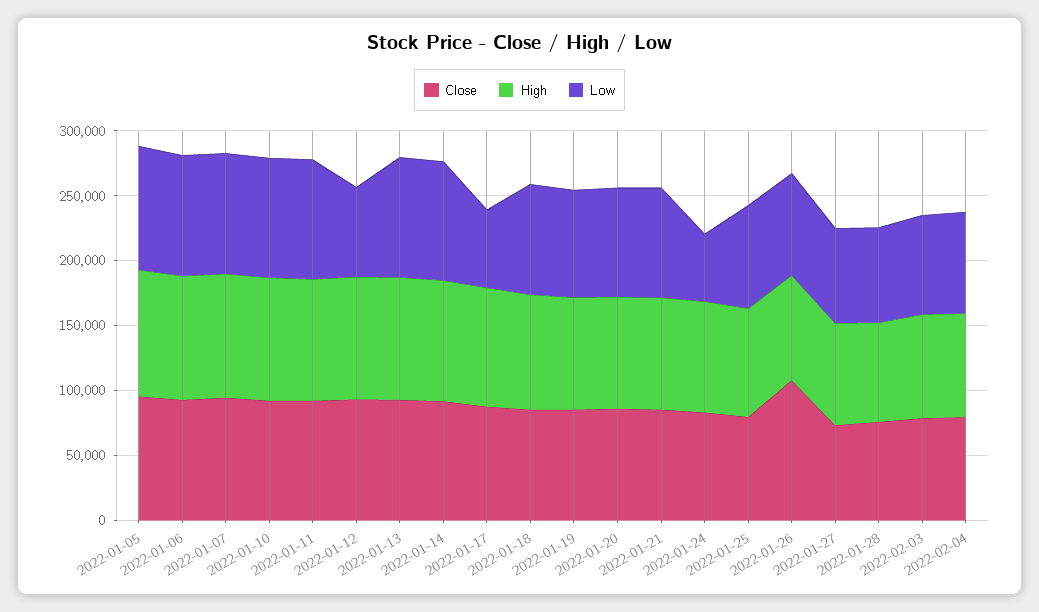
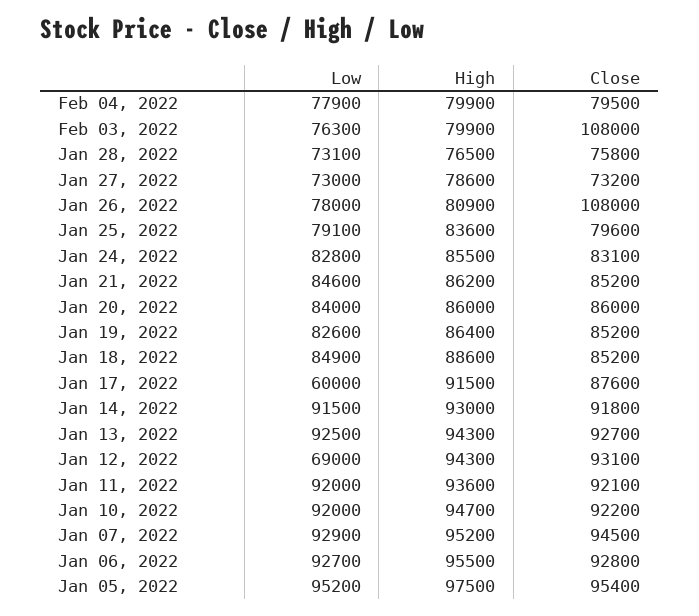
  {
    "Close": {
      "2022-01-05": 95400,
      "2022-01-06": 92800,
      "2022-01-07": 94500,
      "2022-01-10": 92200,
      "2022-01-11": 92100,
      "2022-01-12": 93100,
      "2022-01-13": 92700,
      "2022-01-14": 91800,
      "2022-01-17": 87600,
      "2022-01-18": 85200,
      "2022-01-19": 85200,
      "2022-01-20": 86000,
      "2022-01-21": 85200,
      "2022-01-24": 83100,
      "2022-01-25": 79600,
      "2022-01-26": 108000,
      "2022-01-27": 73200,
      "2022-01-28": 75800,
-     "2022-02-03": 80000,
+     "2022-02-03": 108000,
      "2022-02-04": 79500
    },
    "High": {
      "2022-01-05": 97500,
      "2022-01-06": 95500,
      "2022-01-07": 95200,
      "2022-01-10": 94700,
      "2022-01-11": 93600,
      "2022-01-12": 94300,
      "2022-01-13": 94300,
      "2022-01-14": 93000,
      "2022-01-17": 91500,
      "2022-01-18": 88600,
      "2022-01-19": 86400,
      "2022-01-20": 86000,
      "2022-01-21": 86200,
      "2022-01-24": 85500,
      "2022-01-25": 83600,
      "2022-01-26": 80900,
      "2022-01-27": 78600,
      "2022-01-28": 76500,
      "2022-02-03": 79900,
      "2022-02-04": 79900
    },
    "Low": {
      "2022-01-05": 95200,
      "2022-01-06": 92700,
      "2022-01-07": 92900,
      "2022-01-10": 92000,
      "2022-01-11": 92000,
      "2022-01-12": 69000,
      "2022-01-13": 92500,
      "2022-01-14": 91500,
      "2022-01-17": 60000,
      "2022-01-18": 84900,
      "2022-01-19": 82600,
      "2022-01-20": 84000,
      "2022-01-21": 84600,
-     "2022-01-24": 50000,
+     "2022-01-24": 82800,
      "2022-01-25": 79100,
      "2022-01-26": 78000,
      "2022-01-27": 73000,
      "2022-01-28": 73100,
      "2022-02-03": 76300,
      "2022-02-04": 77900
    }
  }

